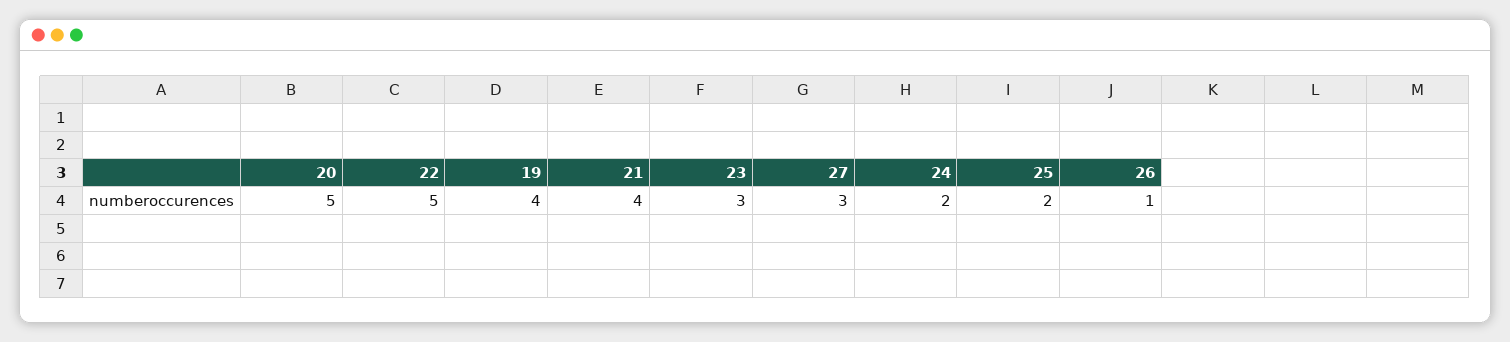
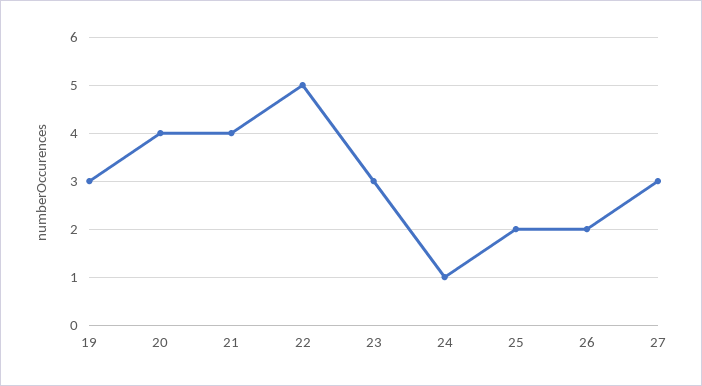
  {
-   "20": 5,
+   "20": 4,
    "22": 5,
-   "19": 4,
+   "19": 3,
    "21": 4,
    "23": 3,
    "27": 3,
-   "24": 2,
+   "24": 1,
    "25": 2,
-   "26": 1
+   "26": 2
  }

